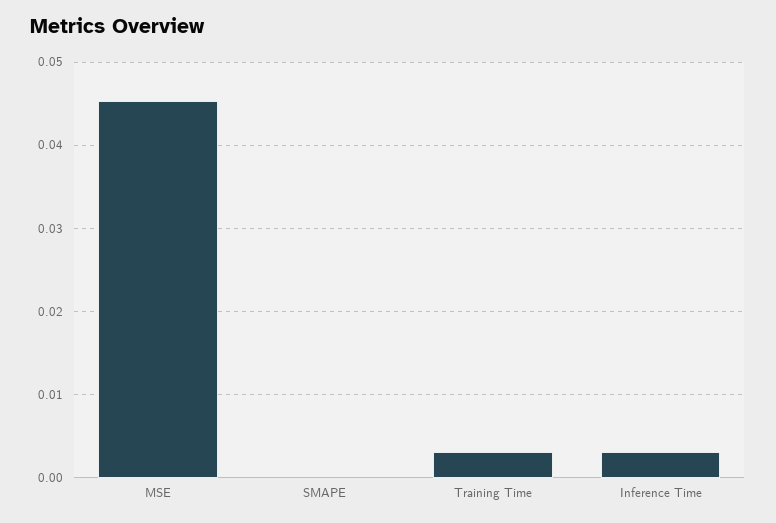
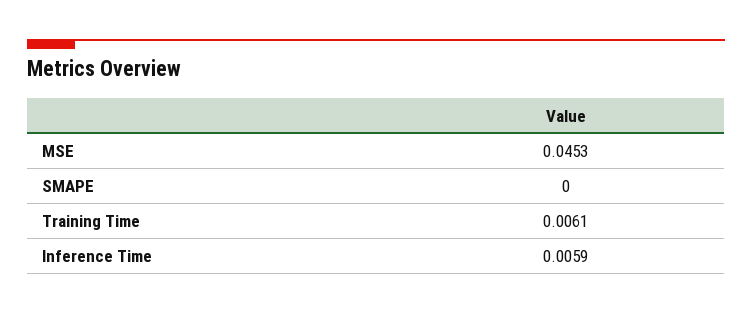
  {
    "MSE": 0.0453,
    "SMAPE": 0,
-   "Training Time": 0.003,
+   "Training Time": 0.0061,
-   "Inference Time": 0.003
+   "Inference Time": 0.0059
  }

